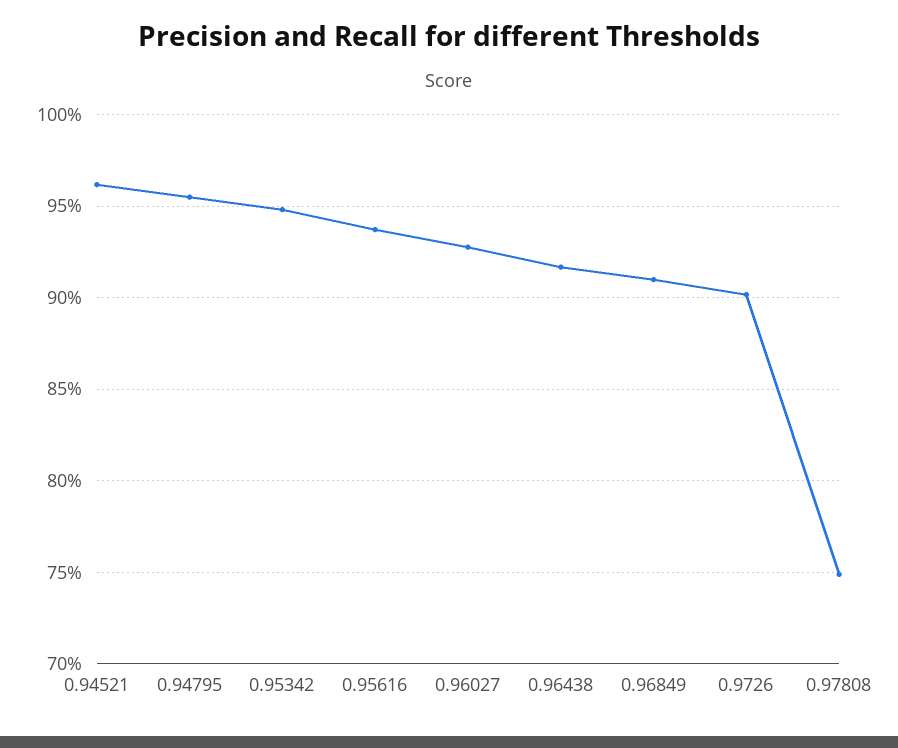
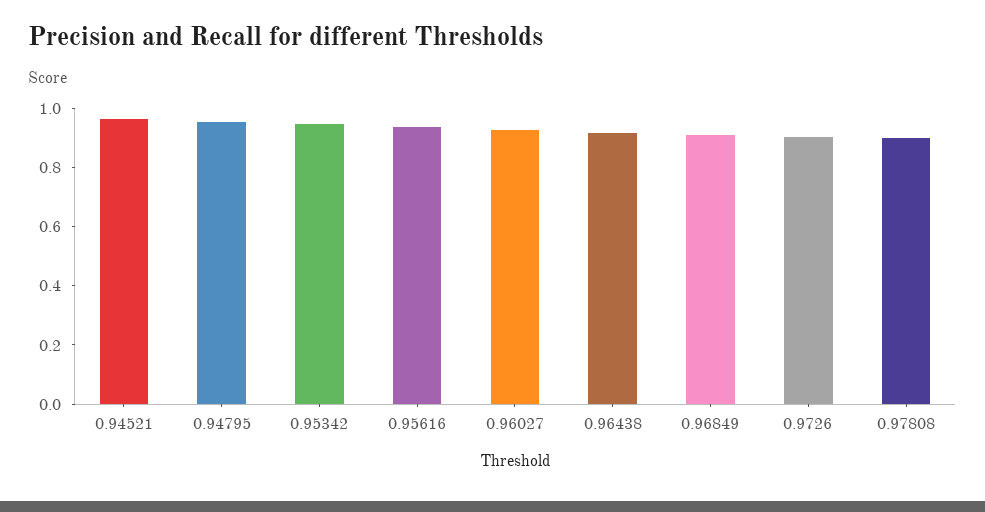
  {
    "0.94521": 0.96,
    "0.94795": 0.955,
    "0.95342": 0.95,
    "0.95616": 0.935,
    "0.96027": 0.93,
    "0.96438": 0.915,
    "0.96849": 0.91,
    "0.9726": 0.9,
-   "0.97808": 0.75
+   "0.97808": 0.9
  }

